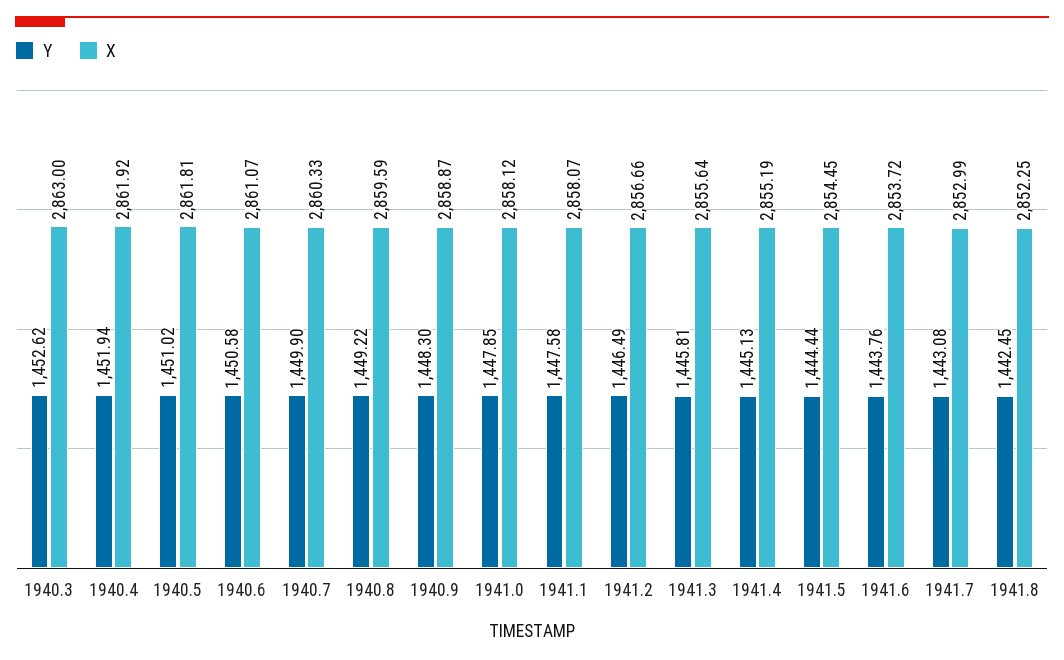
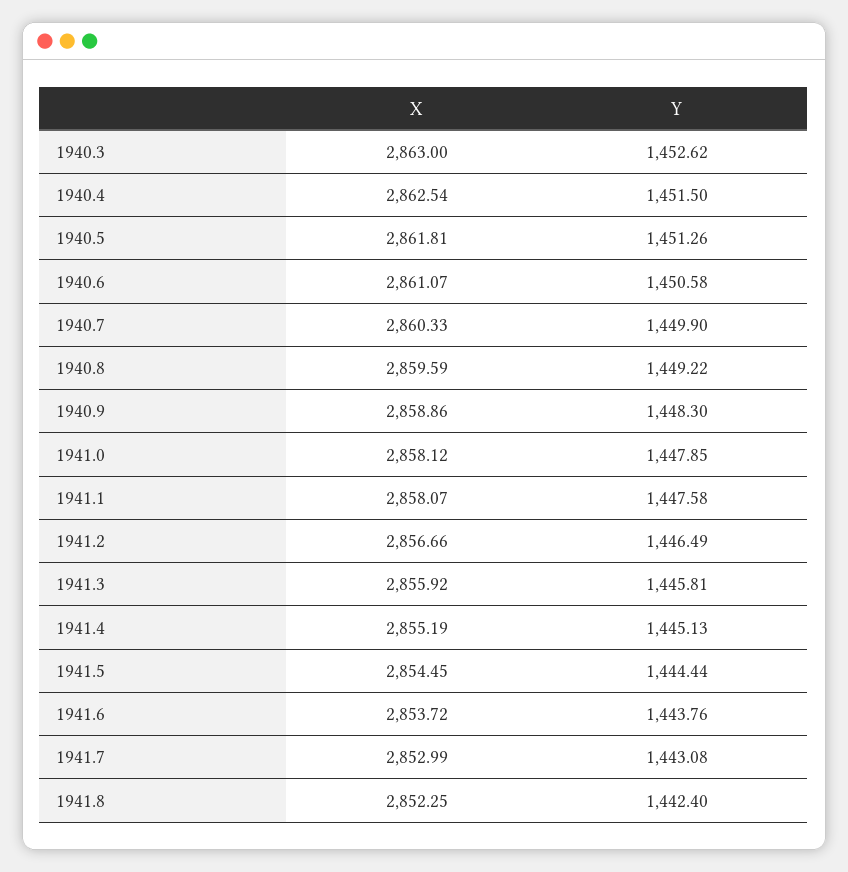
  {
    "Y": {
      "1940.3": 1452.62,
-     "1940.4": 1451.94,
+     "1940.4": 1451.5,
-     "1940.5": 1451.02,
+     "1940.5": 1451.26,
      "1940.6": 1450.58,
      "1940.7": 1449.9,
      "1940.8": 1449.22,
      "1940.9": 1448.3,
      "1941.0": 1447.85,
      "1941.1": 1447.58,
      "1941.2": 1446.49,
      "1941.3": 1445.81,
      "1941.4": 1445.13,
      "1941.5": 1444.44,
      "1941.6": 1443.76,
      "1941.7": 1443.08,
-     "1941.8": 1442.45
+     "1941.8": 1442.4
    },
    "X": {
      "1940.3": 2863,
-     "1940.4": 2861.92,
+     "1940.4": 2862.54,
      "1940.5": 2861.81,
      "1940.6": 2861.07,
      "1940.7": 2860.33,
      "1940.8": 2859.59,
-     "1940.9": 2858.87,
+     "1940.9": 2858.86,
      "1941.0": 2858.12,
      "1941.1": 2858.07,
      "1941.2": 2856.66,
-     "1941.3": 2855.64,
+     "1941.3": 2855.92,
      "1941.4": 2855.19,
      "1941.5": 2854.45,
      "1941.6": 2853.72,
      "1941.7": 2852.99,
      "1941.8": 2852.25
    }
  }

